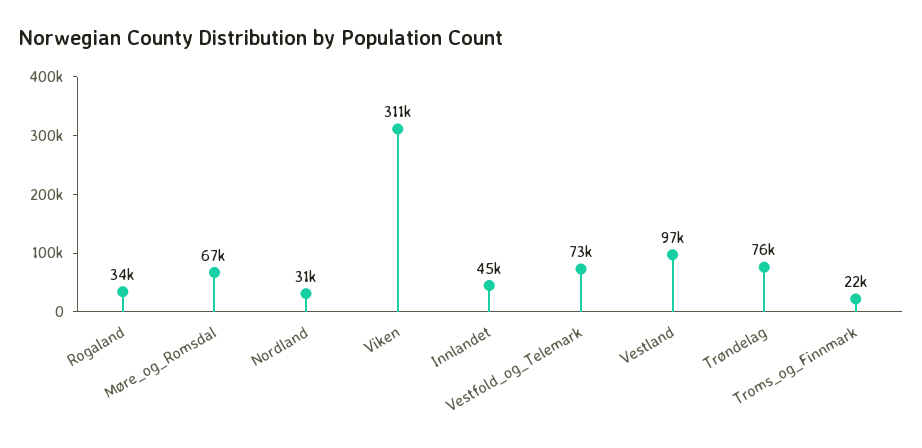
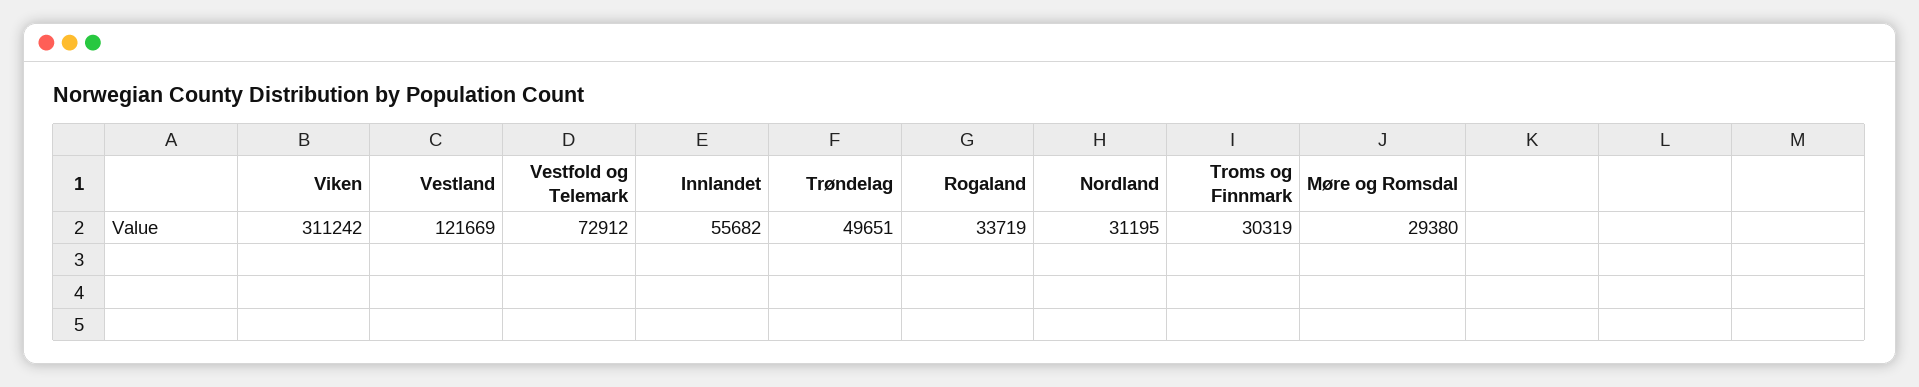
  {
    "Rogaland": 33719,
-   "Møre_og_Romsdal": 67000,
+   "Møre_og_Romsdal": 29380,
    "Nordland": 31195,
    "Viken": 311242,
-   "Innlandet": 45000,
+   "Innlandet": 55682,
    "Vestfold_og_Telemark": 72912,
-   "Vestland": 97000,
+   "Vestland": 121669,
-   "Trøndelag": 76000,
+   "Trøndelag": 49651,
-   "Troms_og_Finnmark": 22000
+   "Troms_og_Finnmark": 30319
  }

